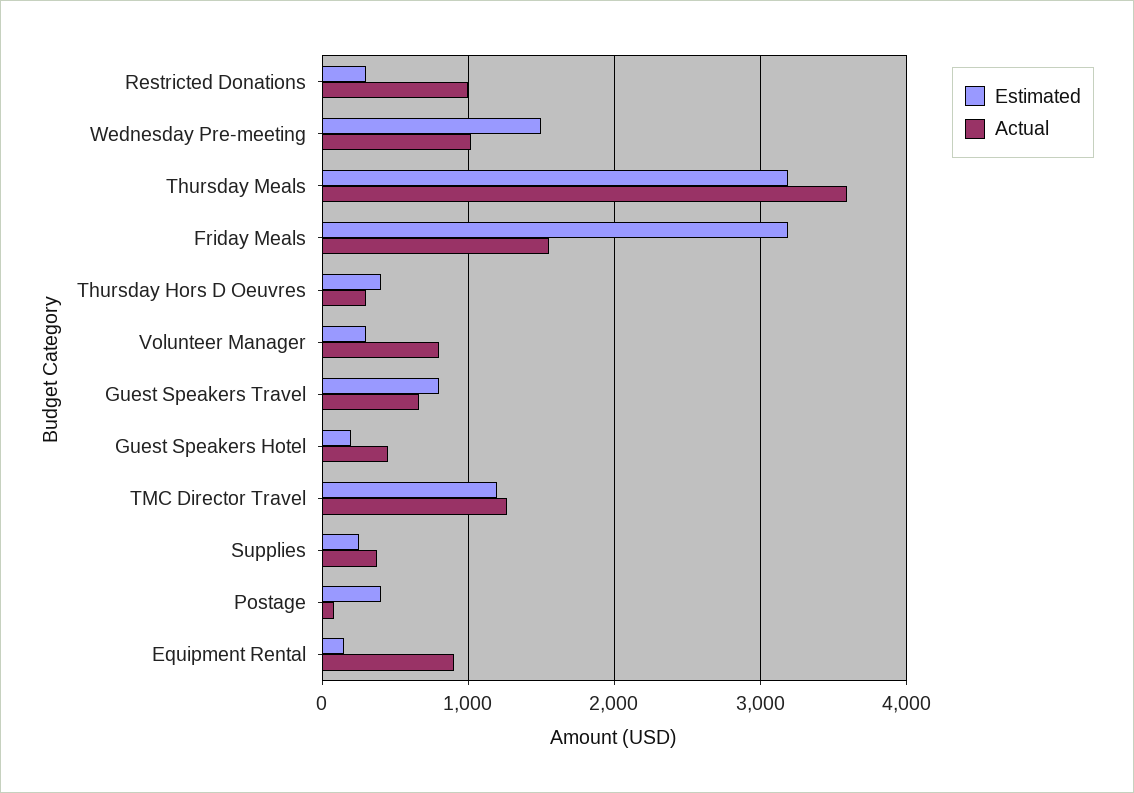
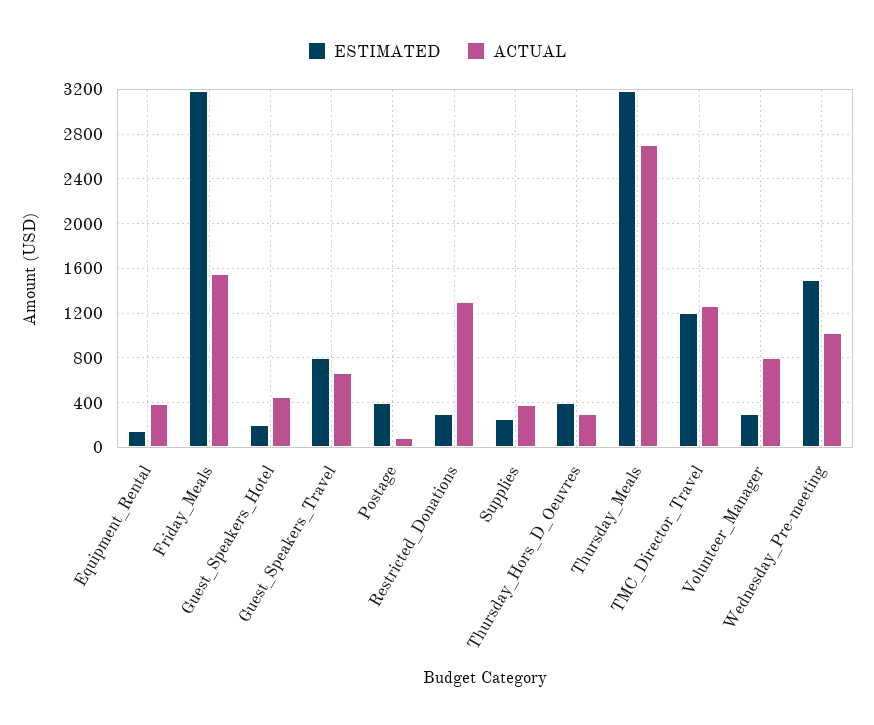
  {
    "Estimated": {
      "Restricted Donations": 300,
      "Wednesday Pre-meeting": 1500,
      "Thursday Meals": 3200,
      "Friday Meals": 3200,
      "Thursday Hors D Oeuvres": 400,
      "Volunteer Manager": 300,
      "Guest Speakers Travel": 800,
      "Guest Speakers Hotel": 200,
      "TMC Director Travel": 1200,
      "Supplies": 300,
      "Postage": 400,
      "Equipment Rental": 200
    },
    "Actual": {
-     "Restricted Donations": 1000,
+     "Restricted Donations": 1300,
      "Wednesday Pre-meeting": 1000,
-     "Thursday Meals": 3600,
+     "Thursday Meals": 2700,
      "Friday Meals": 1600,
      "Thursday Hors D Oeuvres": 300,
      "Volunteer Manager": 800,
      "Guest Speakers Travel": 700,
      "Guest Speakers Hotel": 400,
      "TMC Director Travel": 1300,
      "Supplies": 400,
      "Postage": 100,
-     "Equipment Rental": 900
+     "Equipment Rental": 400
    }
  }

